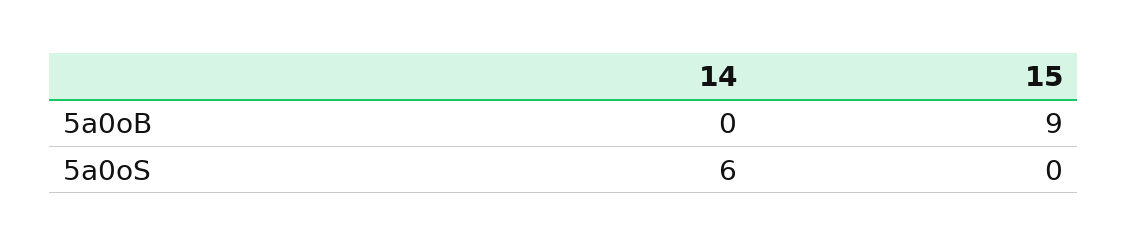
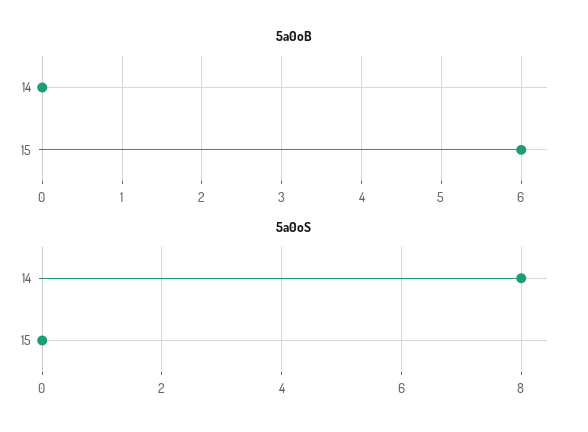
  {
    "5a0oB": {
      "14": 0,
-     "15": 9
+     "15": 6
    },
    "5a0oS": {
-     "14": 6,
+     "14": 8,
      "15": 0
    }
  }

